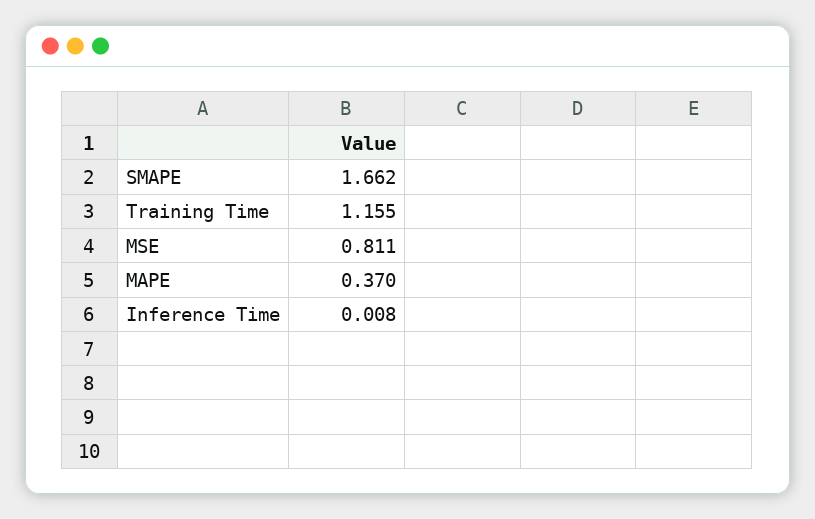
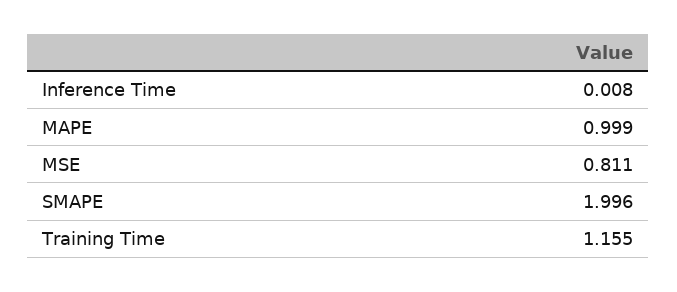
  {
-   "SMAPE": 1.662,
+   "SMAPE": 1.996,
    "Training Time": 1.155,
    "MSE": 0.811,
-   "MAPE": 0.37,
+   "MAPE": 0.999,
    "Inference Time": 0.008
  }

